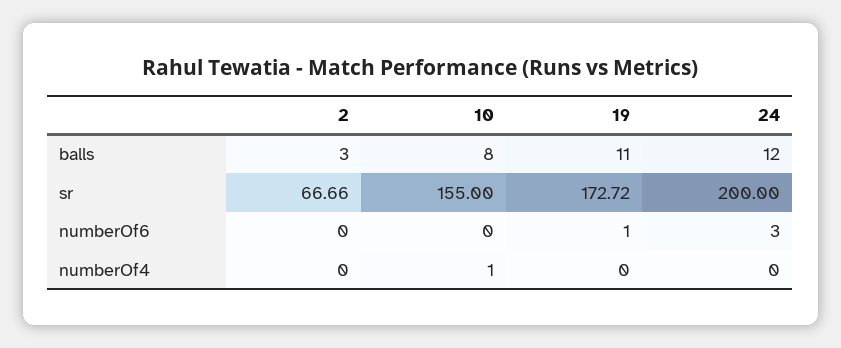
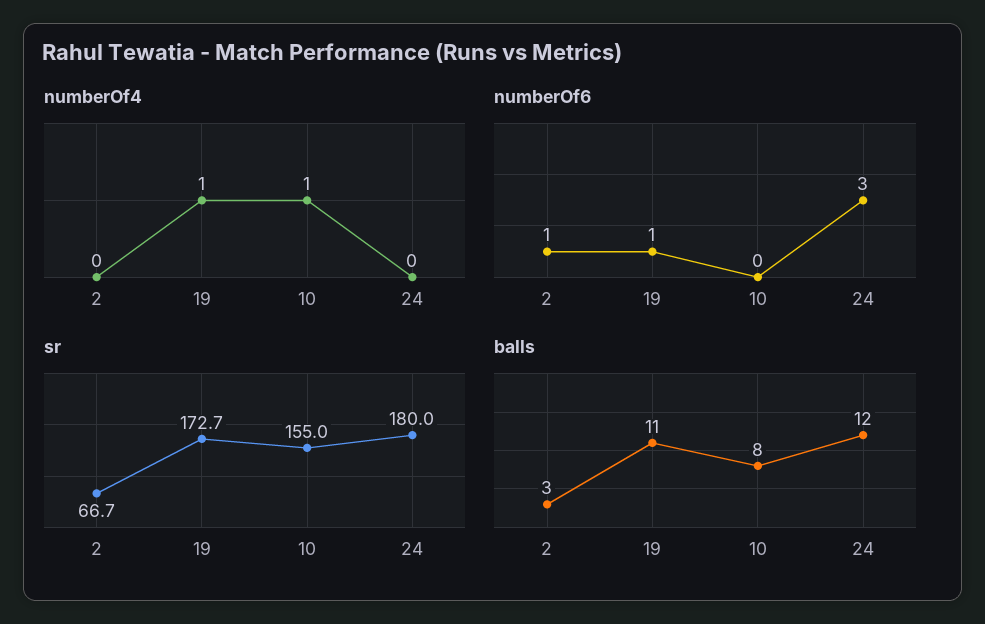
  {
    "balls": {
      "2": 3,
      "10": 8,
      "19": 11,
      "24": 12
    },
    "sr": {
      "2": 66.66,
      "10": 155,
      "19": 172.72,
-     "24": 200
+     "24": 180
    },
    "numberOf6": {
-     "2": 0,
+     "2": 1,
      "10": 0,
      "19": 1,
      "24": 3
    },
    "numberOf4": {
      "2": 0,
      "10": 1,
-     "19": 0,
+     "19": 1,
      "24": 0
    }
  }

